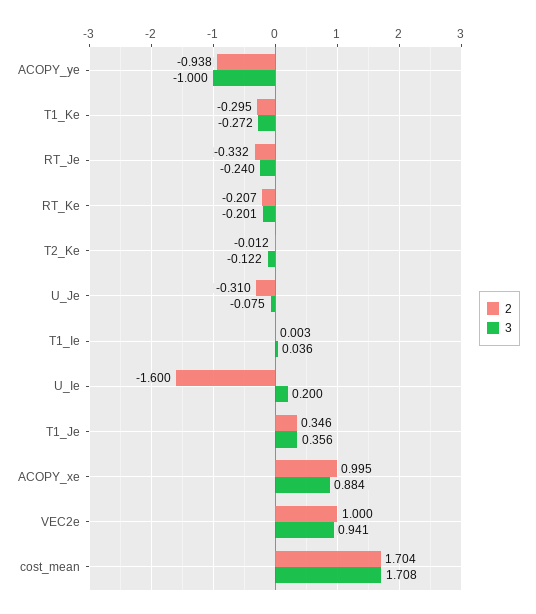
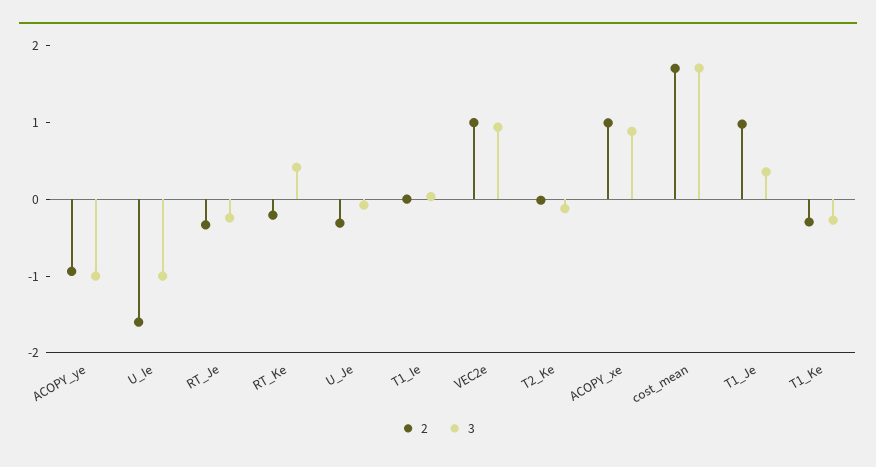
  {
    "2": {
      "ACOPY_ye": -0.938,
      "T1_Ke": -0.295,
      "RT_Je": -0.332,
      "RT_Ke": -0.207,
      "T2_Ke": -0.012,
      "U_Je": -0.31,
      "T1_Ie": 0.003,
      "U_Ie": -1.6,
-     "T1_Je": 0.346,
+     "T1_Je": 1,
      "ACOPY_xe": 0.995,
      "VEC2e": 1,
      "cost_mean": 1.704
    },
    "3": {
      "ACOPY_ye": -1,
      "T1_Ke": -0.272,
      "RT_Je": -0.24,
-     "RT_Ke": -0.201,
+     "RT_Ke": 0.4,
      "T2_Ke": -0.122,
      "U_Je": -0.075,
      "T1_Ie": 0.036,
-     "U_Ie": 0.2,
+     "U_Ie": -1,
      "T1_Je": 0.356,
      "ACOPY_xe": 0.884,
      "VEC2e": 0.941,
      "cost_mean": 1.708
    }
  }

